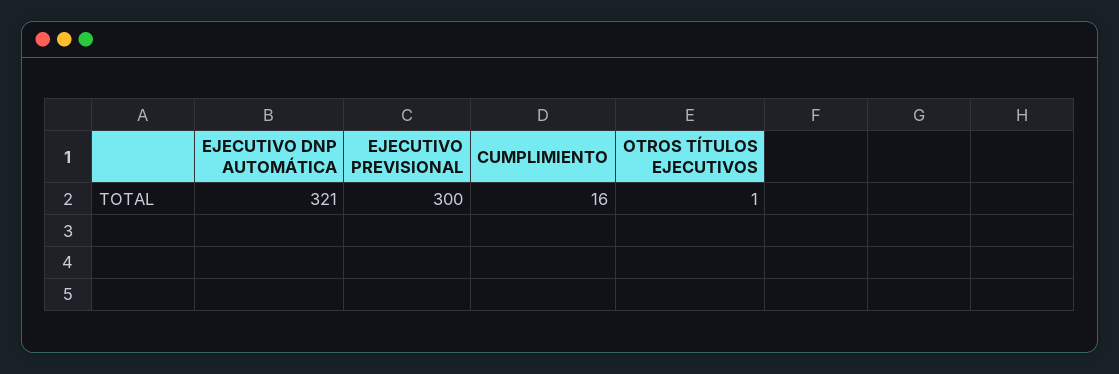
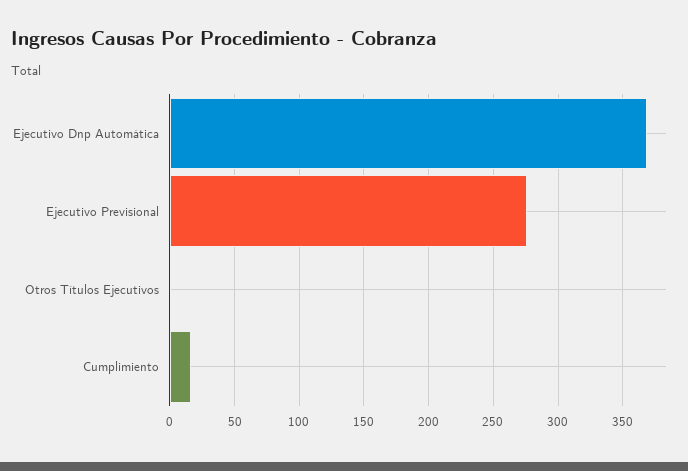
  {
-   "EJECUTIVO DNP AUTOMÁTICA": 321,
+   "EJECUTIVO DNP AUTOMÁTICA": 370,
-   "EJECUTIVO PREVISIONAL": 300,
+   "EJECUTIVO PREVISIONAL": 275,
    "CUMPLIMIENTO": 16,
    "OTROS TÍTULOS EJECUTIVOS": 1
  }

